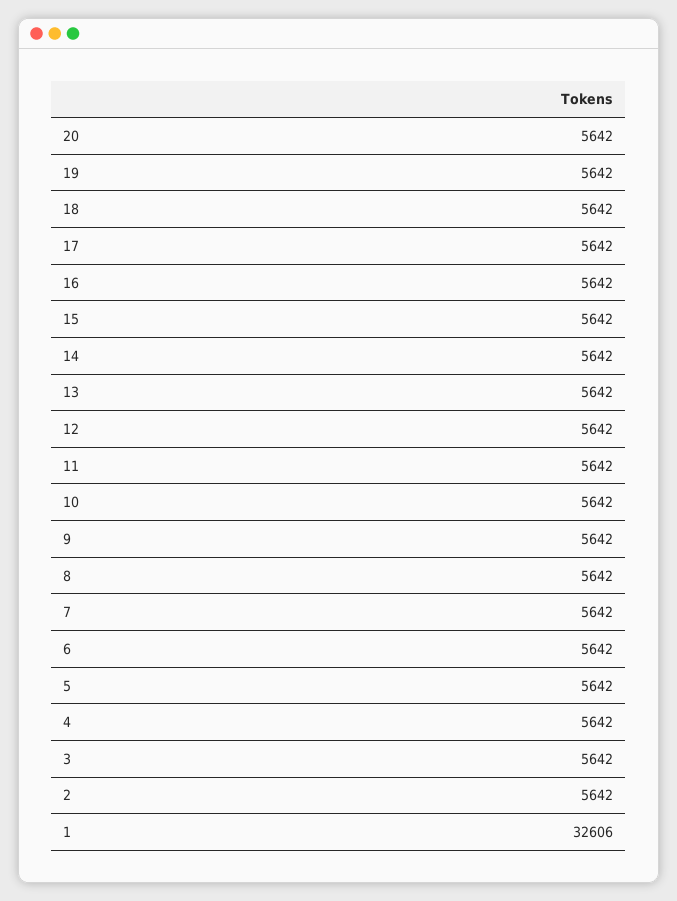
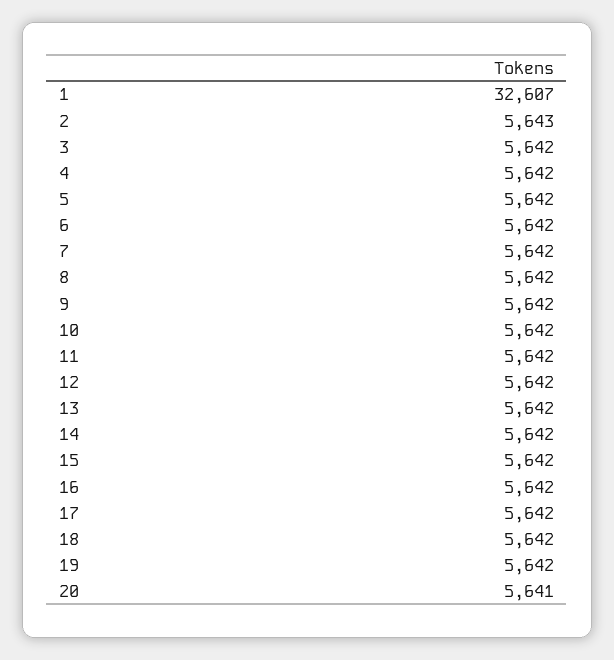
  {
-   "20": 5642,
+   "20": 5641,
    "19": 5642,
    "18": 5642,
    "17": 5642,
    "16": 5642,
    "15": 5642,
    "14": 5642,
    "13": 5642,
    "12": 5642,
    "11": 5642,
    "10": 5642,
    "9": 5642,
    "8": 5642,
    "7": 5642,
    "6": 5642,
    "5": 5642,
    "4": 5642,
    "3": 5642,
-   "2": 5642,
+   "2": 5643,
-   "1": 32606
+   "1": 32607
  }

